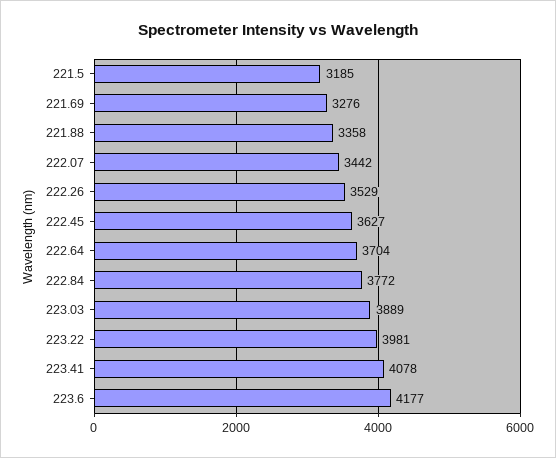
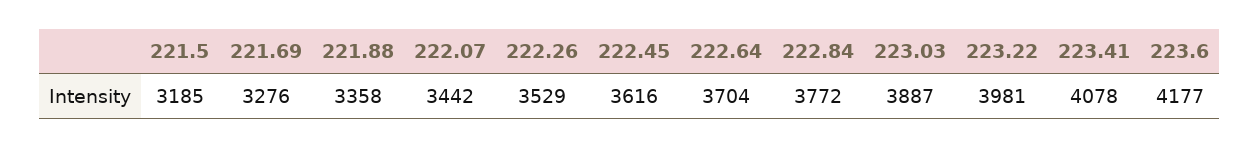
  {
    "221.5": 3185,
    "221.69": 3276,
    "221.88": 3358,
    "222.07": 3442,
    "222.26": 3529,
-   "222.45": 3627,
+   "222.45": 3616,
    "222.64": 3704,
    "222.84": 3772,
-   "223.03": 3889,
+   "223.03": 3887,
    "223.22": 3981,
    "223.41": 4078,
    "223.6": 4177
  }

